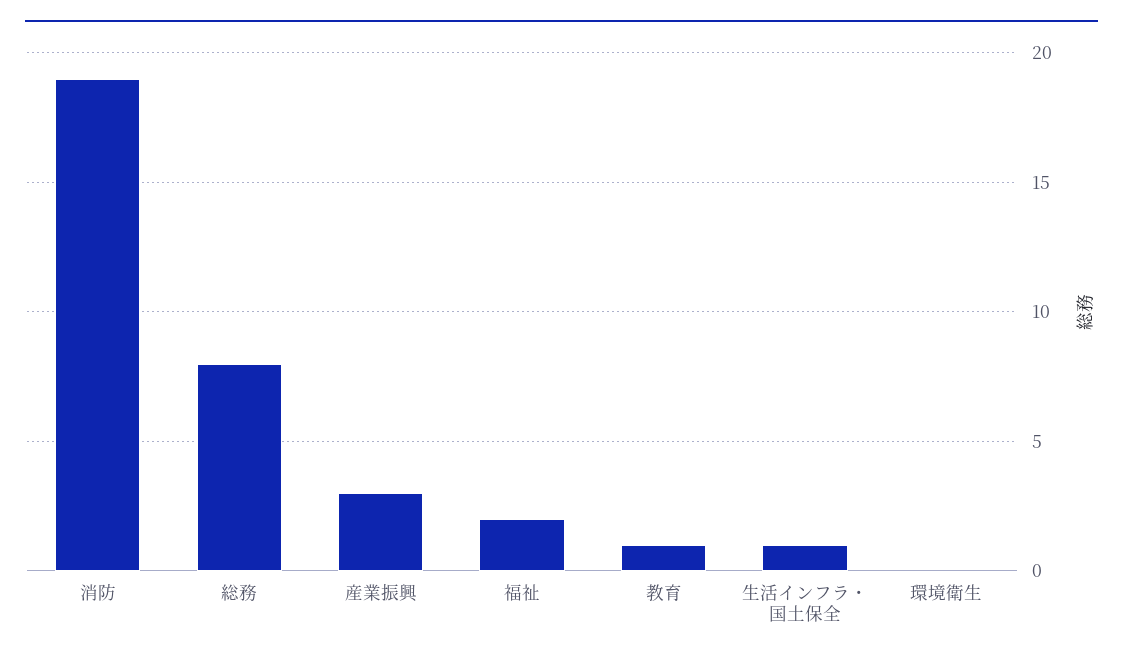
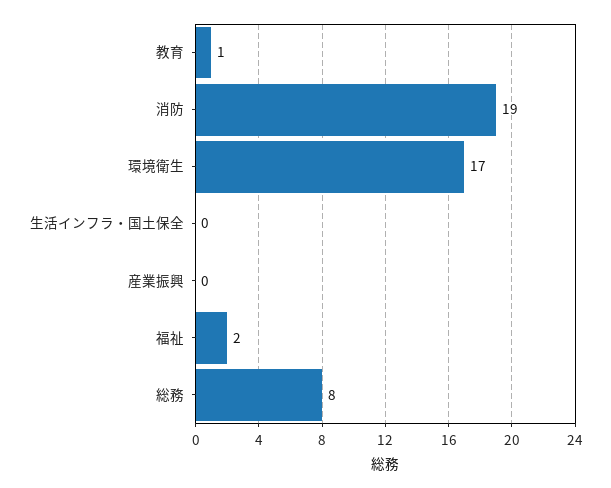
  {
    "消防": 19,
    "総務": 8,
-   "産業振興": 3,
+   "産業振興": 0,
    "福祉": 2,
    "教育": 1,
-   "生活インフラ・国土保全": 1,
+   "生活インフラ・国土保全": 0,
-   "環境衛生": 0
+   "環境衛生": 17
  }

